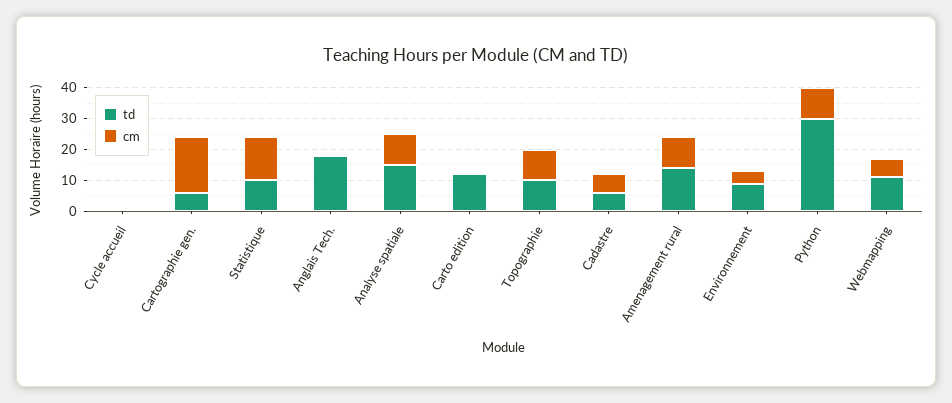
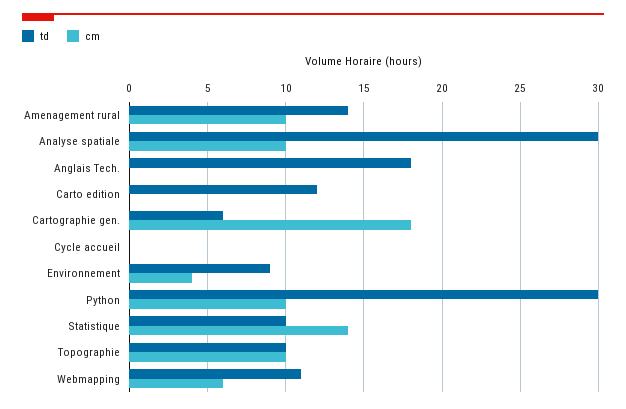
  {
    "td": {
      "Cycle accueil": 0,
      "Cartographie gen.": 6,
      "Statistique": 10,
      "Anglais Tech.": 18,
-     "Analyse spatiale": 15,
+     "Analyse spatiale": 30,
      "Carto edition": 12,
      "Topographie": 10,
-     "Cadastre": 5,
      "Amenagement rural": 14,
      "Environnement": 9,
      "Python": 30,
      "Webmapping": 11
    },
    "cm": {
      "Cycle accueil": 0,
      "Cartographie gen.": 18,
      "Statistique": 14,
      "Anglais Tech.": 0,
      "Analyse spatiale": 10,
      "Carto edition": 0,
      "Topographie": 10,
-     "Cadastre": 5,
      "Amenagement rural": 10,
      "Environnement": 4,
      "Python": 10,
      "Webmapping": 6
    }
  }

